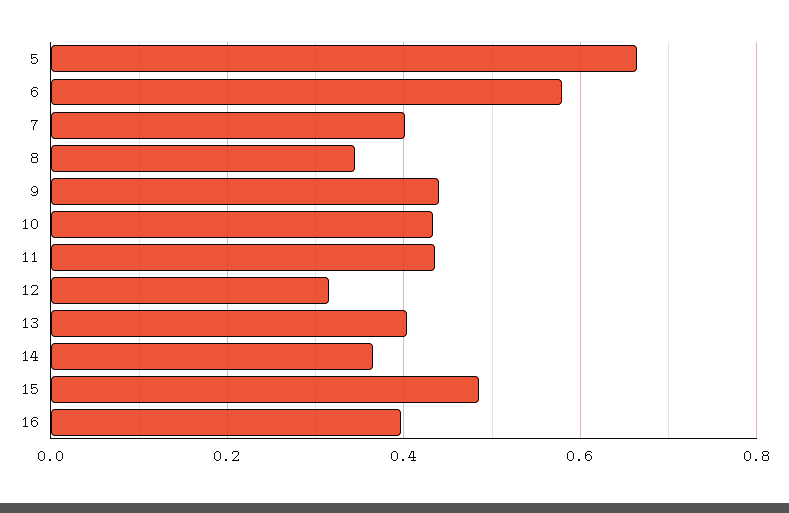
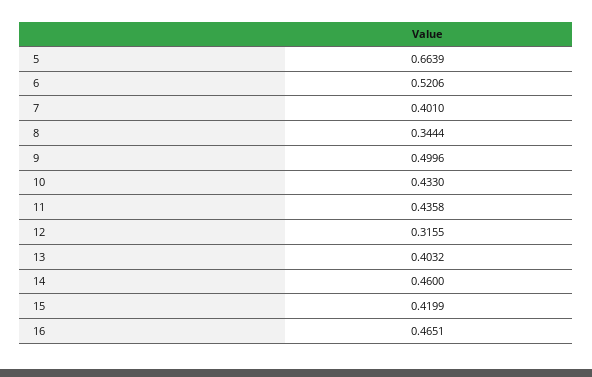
  {
    "5": 0.6639,
-   "6": 0.58,
+   "6": 0.5206,
    "7": 0.401,
    "8": 0.3444,
-   "9": 0.44,
+   "9": 0.4996,
    "10": 0.433,
    "11": 0.4358,
    "12": 0.3155,
    "13": 0.4032,
-   "14": 0.36,
+   "14": 0.46,
-   "15": 0.48,
+   "15": 0.4199,
-   "16": 0.4
+   "16": 0.4651
  }

